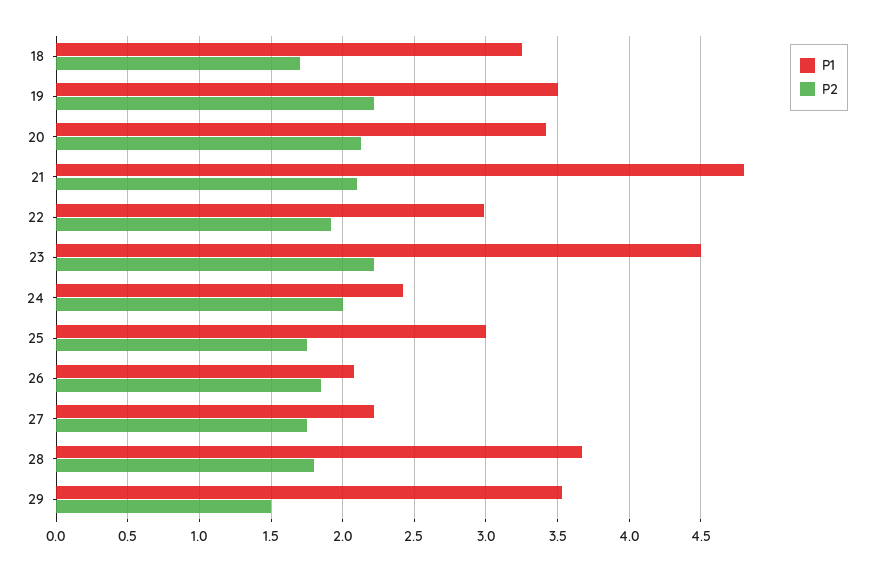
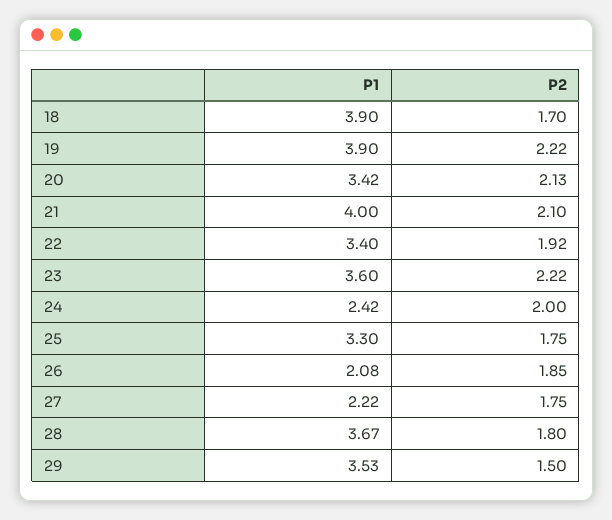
  {
    "P1": {
-     "18": 3.25,
+     "18": 3.9,
-     "19": 3.5,
+     "19": 3.9,
      "20": 3.42,
-     "21": 4.8,
+     "21": 4,
-     "22": 3,
+     "22": 3.4,
-     "23": 4.5,
+     "23": 3.6,
      "24": 2.42,
-     "25": 3,
+     "25": 3.3,
      "26": 2.08,
      "27": 2.22,
      "28": 3.67,
      "29": 3.53
    },
    "P2": {
      "18": 1.7,
      "19": 2.22,
      "20": 2.13,
      "21": 2.1,
      "22": 1.92,
      "23": 2.22,
      "24": 2,
      "25": 1.75,
      "26": 1.85,
      "27": 1.75,
      "28": 1.8,
      "29": 1.5
    }
  }

